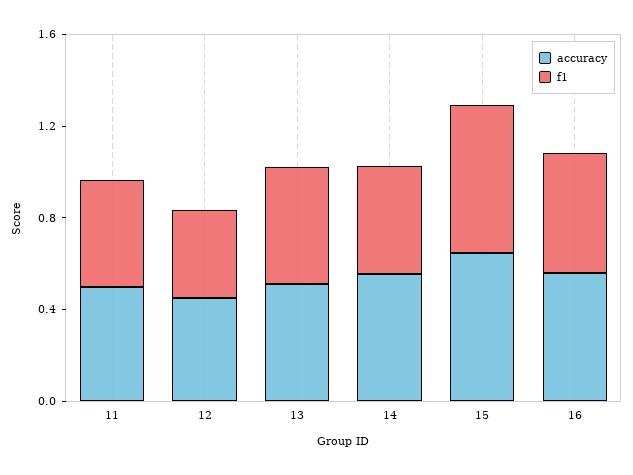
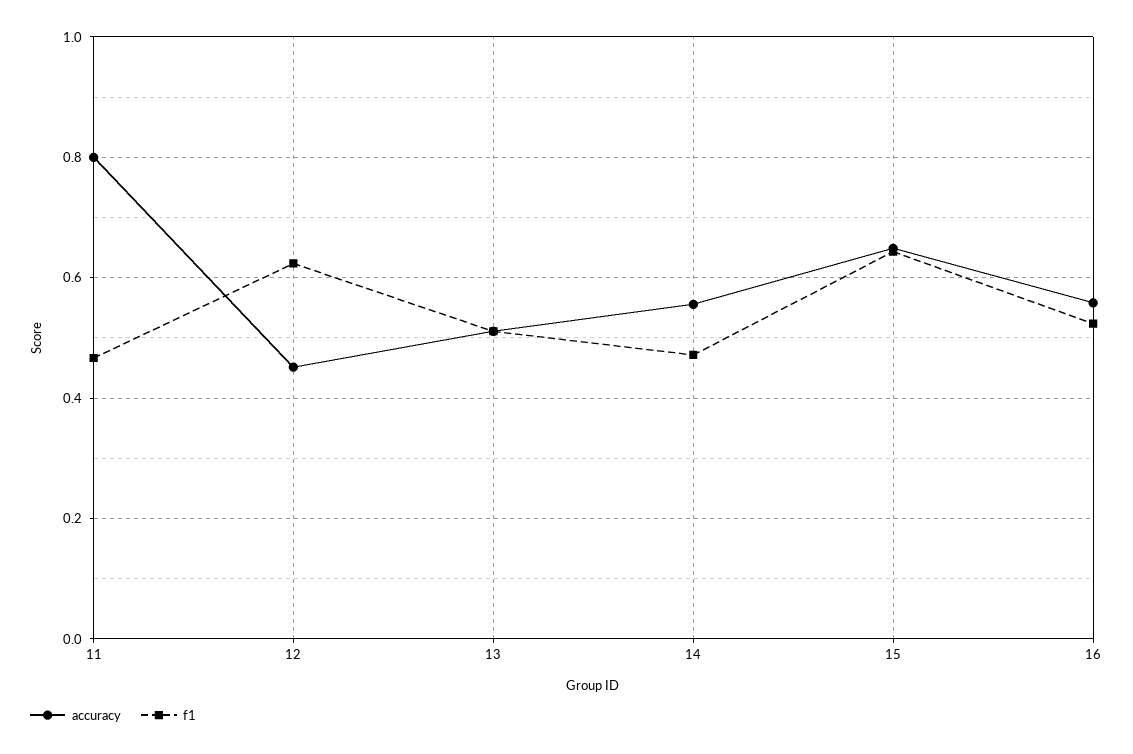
  {
    "accuracy": {
-     "11": 0.5,
+     "11": 0.8,
      "12": 0.46,
      "13": 0.52,
      "14": 0.56,
      "15": 0.64,
      "16": 0.56
    },
    "f1": {
      "11": 0.46,
-     "12": 0.4,
+     "12": 0.62,
      "13": 0.52,
      "14": 0.48,
      "15": 0.64,
      "16": 0.52
    }
  }

